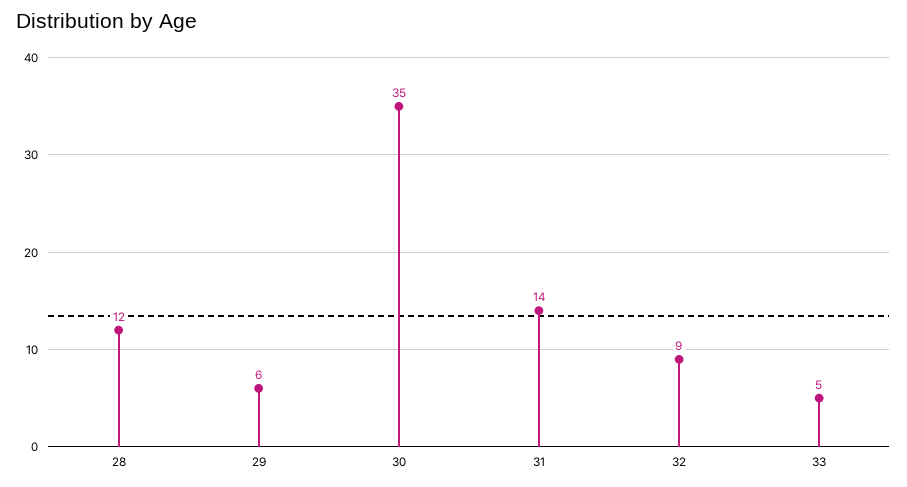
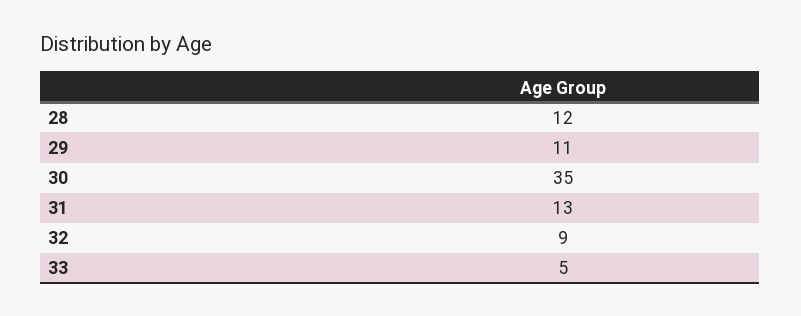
  {
    "28": 12,
-   "29": 6,
+   "29": 11,
    "30": 35,
-   "31": 14,
+   "31": 13,
    "32": 9,
    "33": 5
  }

